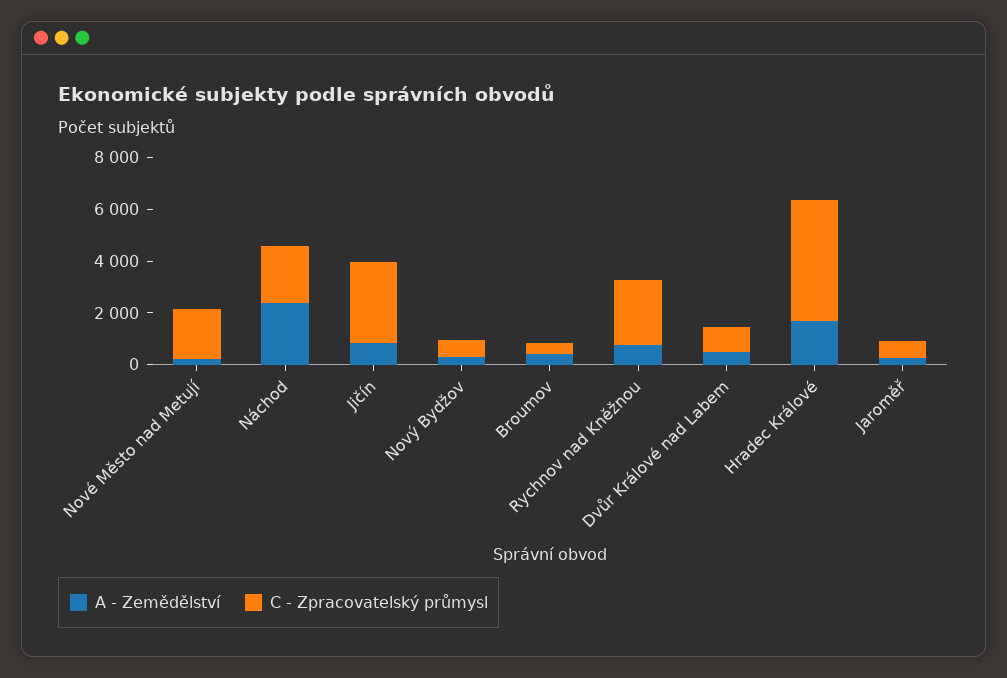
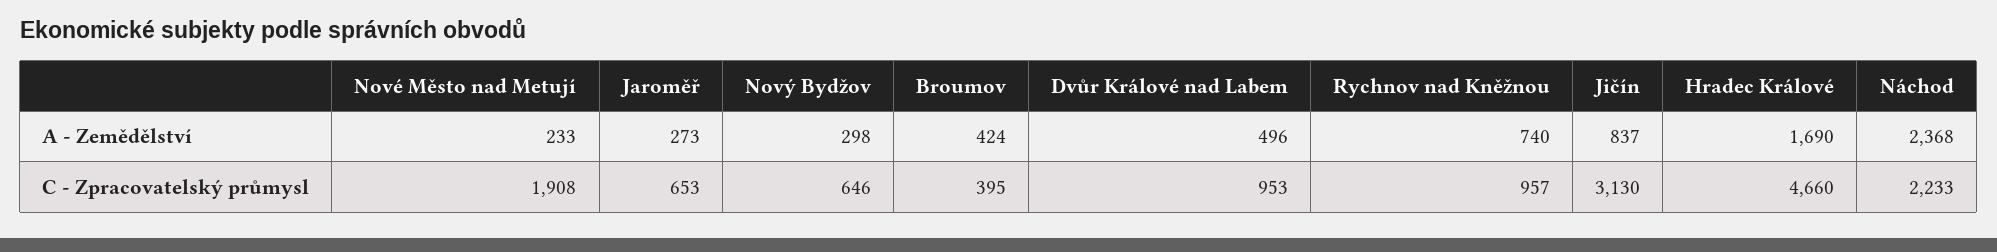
  {
    "A - Zemědělství": {
      "Nové Město nad Metují": 233,
      "Náchod": 2368,
      "Jičín": 837,
      "Nový Bydžov": 298,
      "Broumov": 424,
      "Rychnov nad Kněžnou": 740,
      "Dvůr Králové nad Labem": 496,
      "Hradec Králové": 1690,
      "Jaroměř": 273
    },
    "C - Zpracovatelský průmysl": {
      "Nové Město nad Metují": 1908,
      "Náchod": 2233,
      "Jičín": 3130,
      "Nový Bydžov": 646,
      "Broumov": 395,
-     "Rychnov nad Kněžnou": 2500,
+     "Rychnov nad Kněžnou": 957,
      "Dvůr Králové nad Labem": 953,
      "Hradec Králové": 4660,
      "Jaroměř": 653
    }
  }

